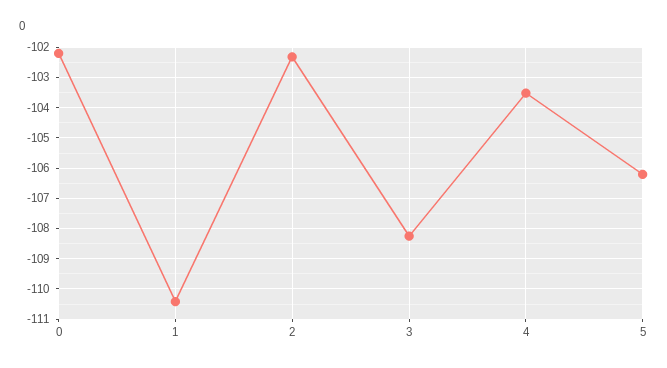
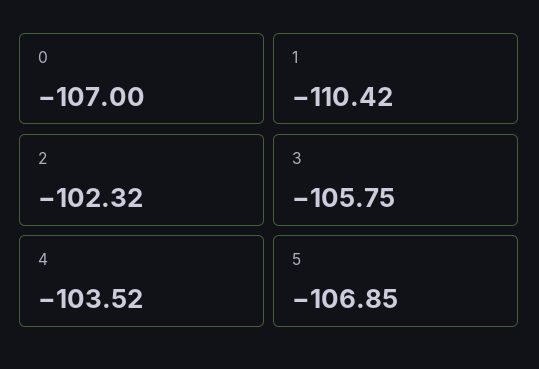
  {
-   "0": -102.2,
+   "0": -107,
    "1": -110.42,
    "2": -102.32,
-   "3": -108.2,
+   "3": -105.75,
    "4": -103.52,
-   "5": -106.2
+   "5": -106.85
  }

